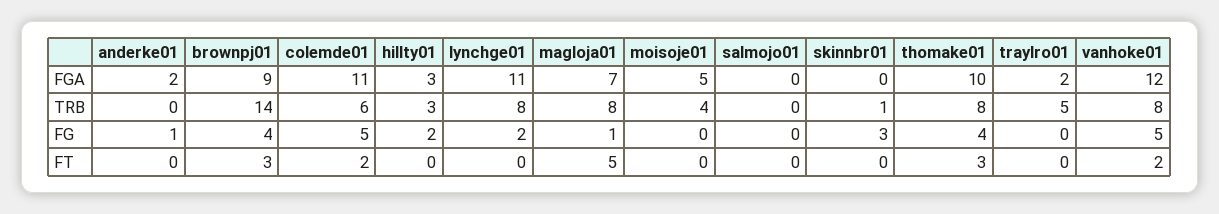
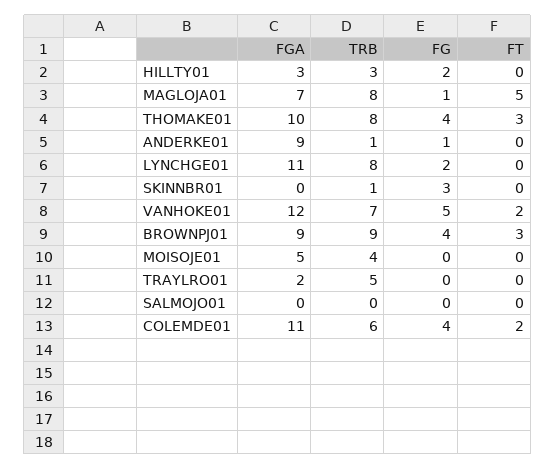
  {
    "anderke01": {
-     "FGA": 2,
+     "FGA": 9,
-     "TRB": 0,
+     "TRB": 1,
      "FG": 1,
      "FT": 0
    },
    "brownpj01": {
      "FGA": 9,
-     "TRB": 14,
+     "TRB": 9,
      "FG": 4,
      "FT": 3
    },
    "colemde01": {
      "FGA": 11,
      "TRB": 6,
-     "FG": 5,
+     "FG": 4,
      "FT": 2
    },
    "hillty01": {
      "FGA": 3,
      "TRB": 3,
      "FG": 2,
      "FT": 0
    },
    "lynchge01": {
      "FGA": 11,
      "TRB": 8,
      "FG": 2,
      "FT": 0
    },
    "magloja01": {
      "FGA": 7,
      "TRB": 8,
      "FG": 1,
      "FT": 5
    },
    "moisoje01": {
      "FGA": 5,
      "TRB": 4,
      "FG": 0,
      "FT": 0
    },
    "salmojo01": {
      "FGA": 0,
      "TRB": 0,
      "FG": 0,
      "FT": 0
    },
    "skinnbr01": {
      "FGA": 0,
      "TRB": 1,
      "FG": 3,
      "FT": 0
    },
    "thomake01": {
      "FGA": 10,
      "TRB": 8,
      "FG": 4,
      "FT": 3
    },
    "traylro01": {
      "FGA": 2,
      "TRB": 5,
      "FG": 0,
      "FT": 0
    },
    "vanhoke01": {
      "FGA": 12,
-     "TRB": 8,
+     "TRB": 7,
      "FG": 5,
      "FT": 2
    }
  }

